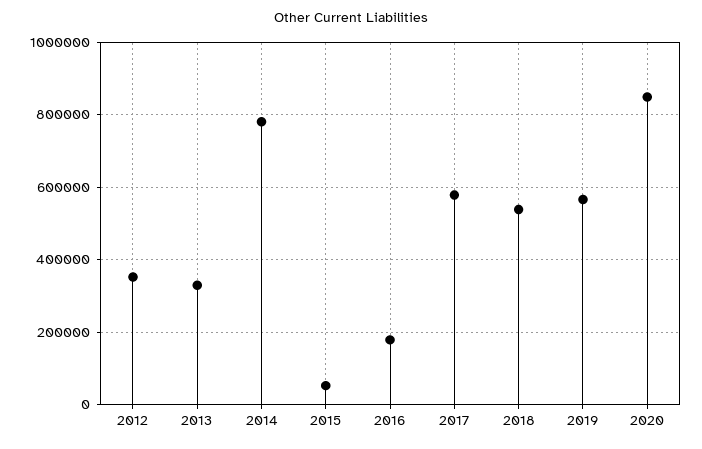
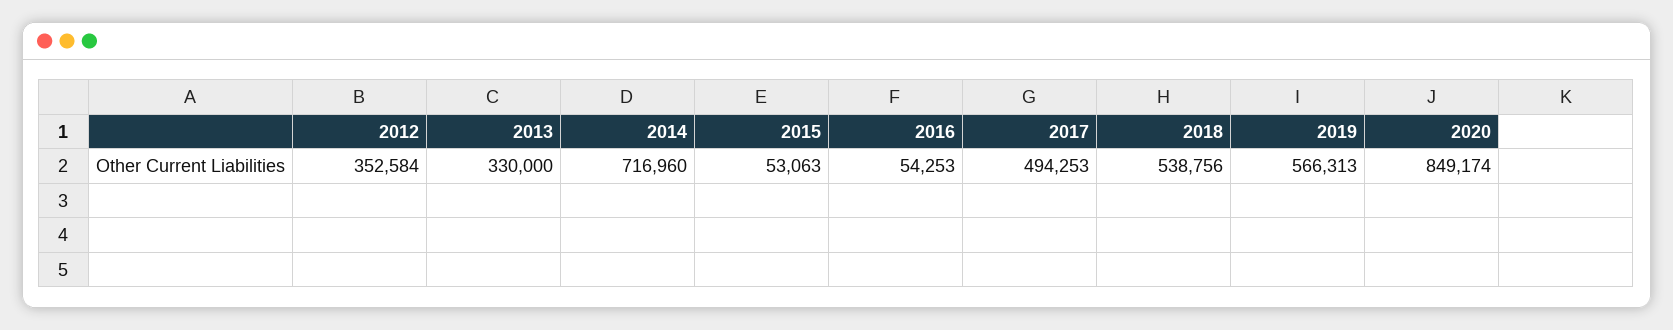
  {
    "2012": 352584,
    "2013": 330000,
-   "2014": 780000,
+   "2014": 716960,
    "2015": 53063,
-   "2016": 180000,
+   "2016": 54253,
-   "2017": 580000,
+   "2017": 494253,
    "2018": 538756,
    "2019": 566313,
    "2020": 849174
  }

